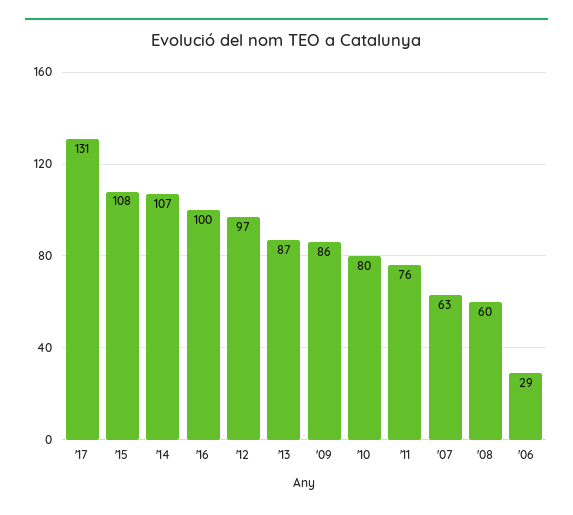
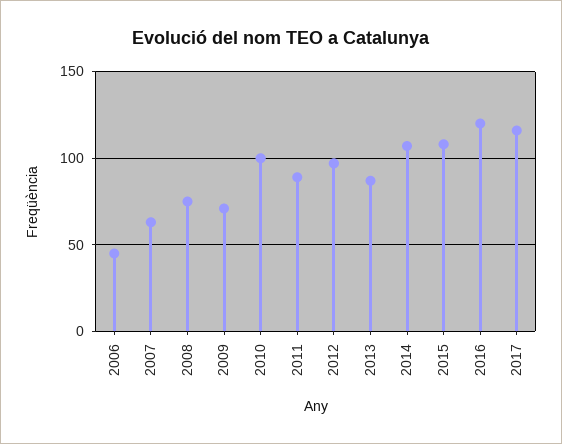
  {
-   "'17": 131,
+   "'17": 115,
    "'15": 108,
    "'14": 107,
-   "'16": 100,
+   "'16": 120,
    "'12": 97,
    "'13": 87,
-   "'09": 86,
+   "'09": 70,
-   "'10": 80,
+   "'10": 100,
-   "'11": 76,
+   "'11": 90,
    "'07": 63,
-   "'08": 60,
+   "'08": 75,
-   "'06": 29
+   "'06": 45
  }

